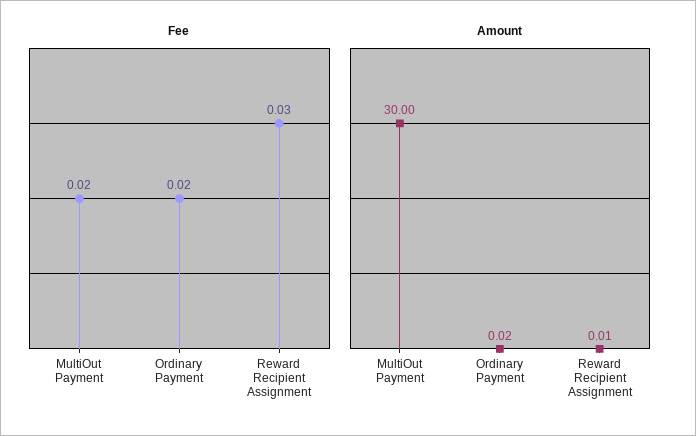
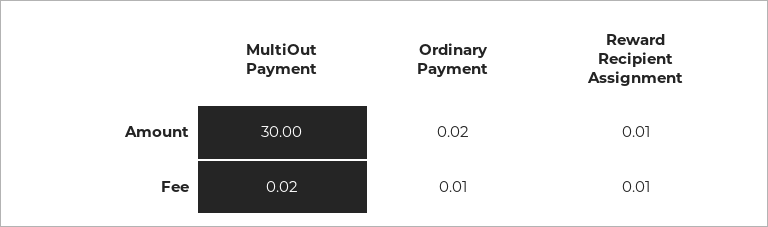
  {
    "Fee": {
      "MultiOut Payment": 0.02,
-     "Ordinary Payment": 0.02,
+     "Ordinary Payment": 0.01,
-     "Reward Recipient Assignment": 0.03
+     "Reward Recipient Assignment": 0.01
    },
    "Amount": {
      "MultiOut Payment": 30,
      "Ordinary Payment": 0.02,
      "Reward Recipient Assignment": 0.01
    }
  }

